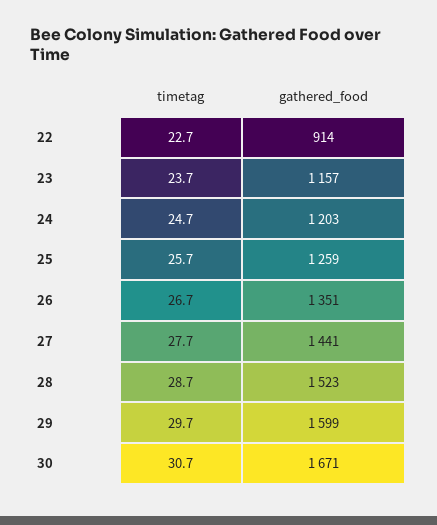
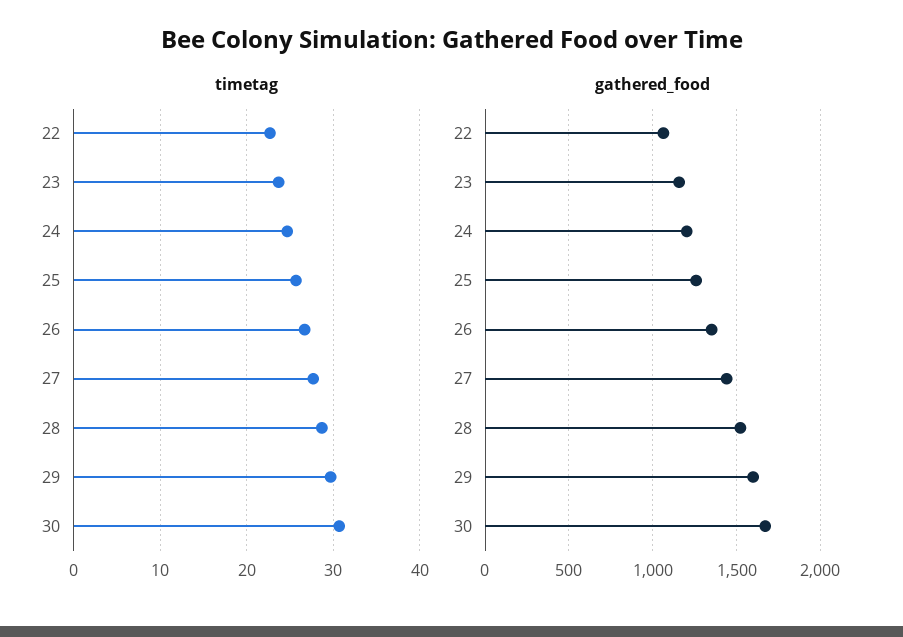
  {
    "timetag": {
      "22": 22.7,
      "23": 23.7,
      "24": 24.7,
      "25": 25.7,
      "26": 26.7,
      "27": 27.7,
      "28": 28.7,
      "29": 29.7,
      "30": 30.7
    },
    "gathered_food": {
-     "22": 914,
+     "22": 1050,
      "23": 1157,
      "24": 1203,
      "25": 1259,
      "26": 1351,
      "27": 1441,
      "28": 1523,
      "29": 1599,
      "30": 1671
    }
  }

